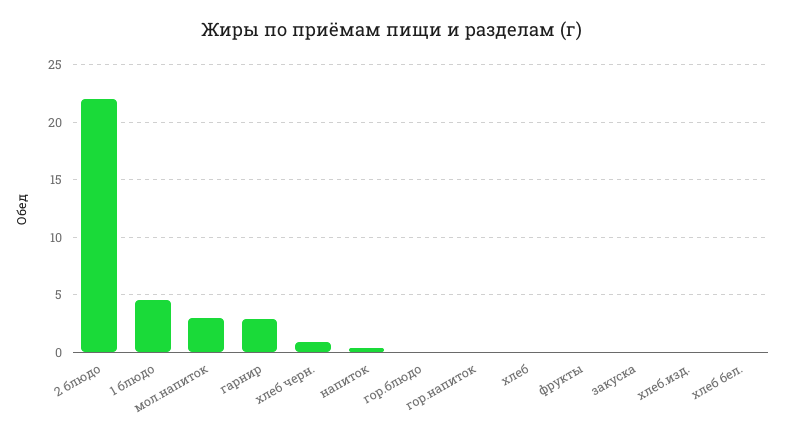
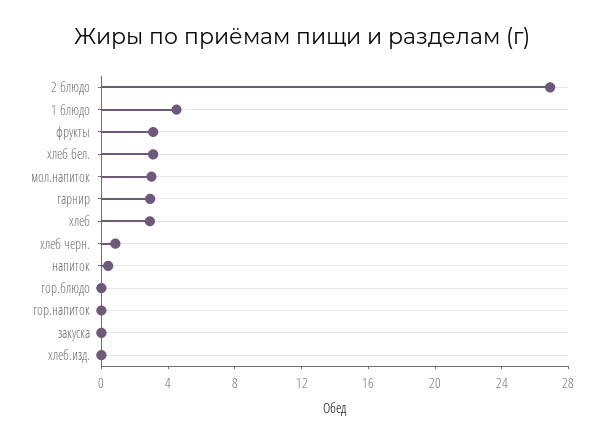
  {
-   "2 блюдо": 22,
+   "2 блюдо": 27,
    "1 блюдо": 5,
    "мол.напиток": 3,
    "гарнир": 3,
    "хлеб черн.": 1,
    "напиток": 0,
    "гор.блюдо": 0,
    "гор.напиток": 0,
-   "хлеб": 0,
+   "хлеб": 3,
-   "фрукты": 0,
+   "фрукты": 3,
    "закуска": 0,
    "хлеб.изд.": 0,
-   "хлеб бел.": 0
+   "хлеб бел.": 3
  }

